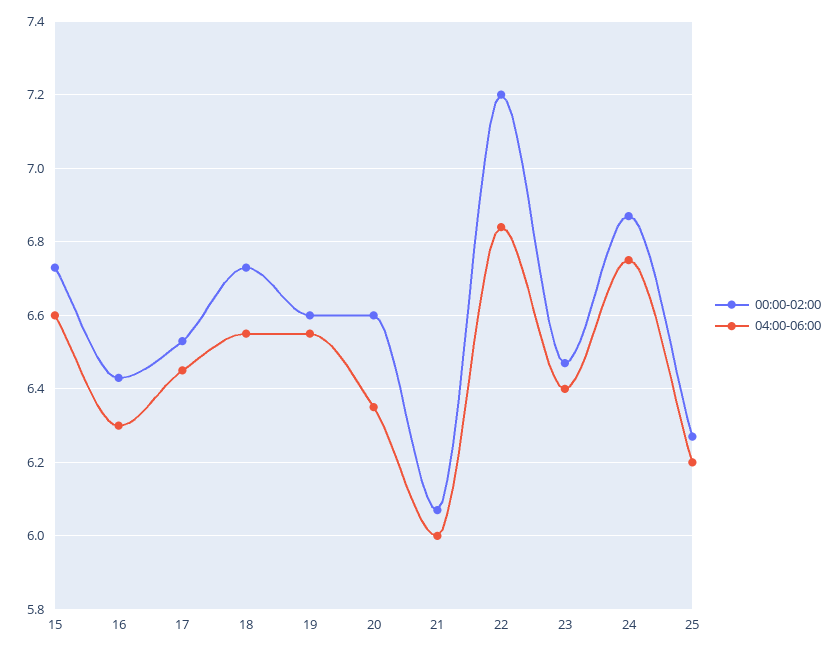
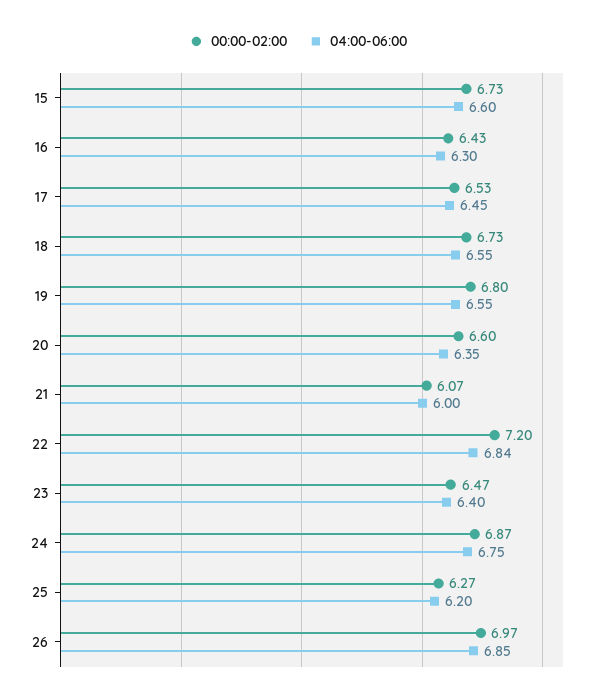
  {
    "00:00-02:00": {
      "15": 6.73,
      "16": 6.43,
      "17": 6.53,
      "18": 6.73,
-     "19": 6.6,
+     "19": 6.8,
      "20": 6.6,
      "21": 6.07,
      "22": 7.2,
      "23": 6.47,
      "24": 6.87,
-     "25": 6.27
+     "25": 6.27,
+     "26": 6.97
    },
    "04:00-06:00": {
      "15": 6.6,
      "16": 6.3,
      "17": 6.45,
      "18": 6.55,
      "19": 6.55,
      "20": 6.35,
      "21": 6,
      "22": 6.84,
      "23": 6.4,
      "24": 6.75,
-     "25": 6.2
+     "25": 6.2,
+     "26": 6.85
    }
  }

